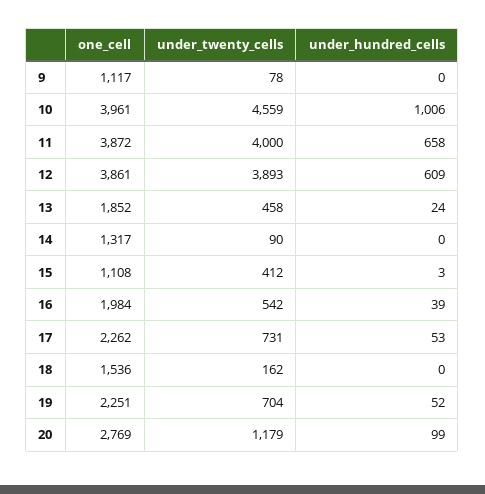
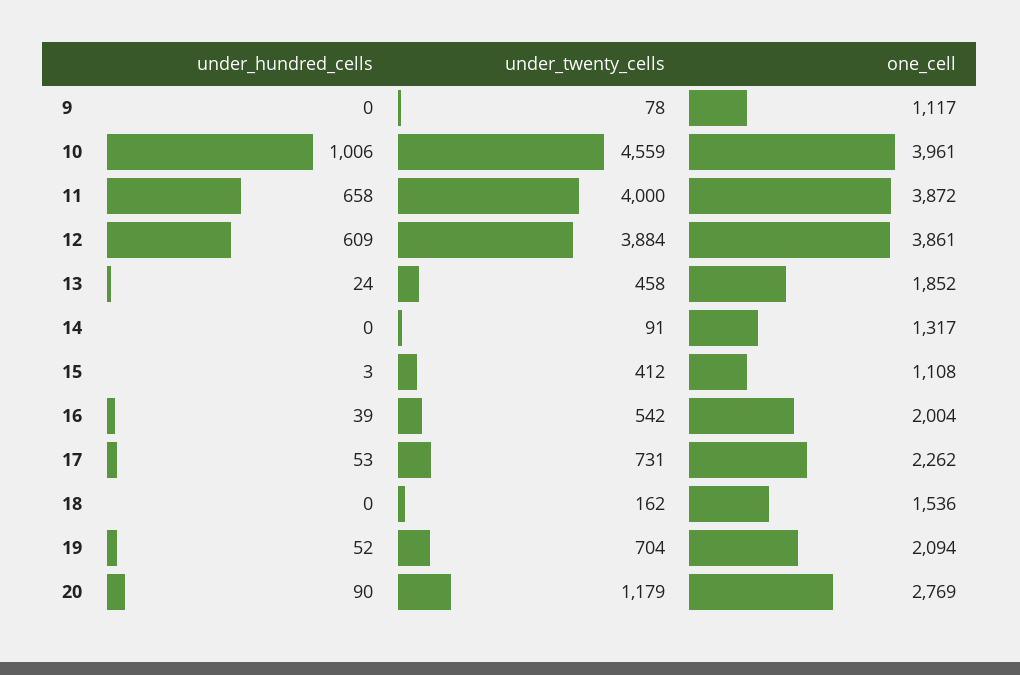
  {
    "one_cell": {
      "9": 1117,
      "10": 3961,
      "11": 3872,
      "12": 3861,
      "13": 1852,
      "14": 1317,
      "15": 1108,
-     "16": 1984,
+     "16": 2004,
      "17": 2262,
      "18": 1536,
-     "19": 2251,
+     "19": 2094,
      "20": 2769
    },
    "under_twenty_cells": {
      "9": 78,
      "10": 4559,
      "11": 4000,
-     "12": 3893,
+     "12": 3884,
      "13": 458,
-     "14": 90,
+     "14": 91,
      "15": 412,
      "16": 542,
      "17": 731,
      "18": 162,
      "19": 704,
      "20": 1179
    },
    "under_hundred_cells": {
      "9": 0,
      "10": 1006,
      "11": 658,
      "12": 609,
      "13": 24,
      "14": 0,
      "15": 3,
      "16": 39,
      "17": 53,
      "18": 0,
      "19": 52,
-     "20": 99
+     "20": 90
    }
  }

